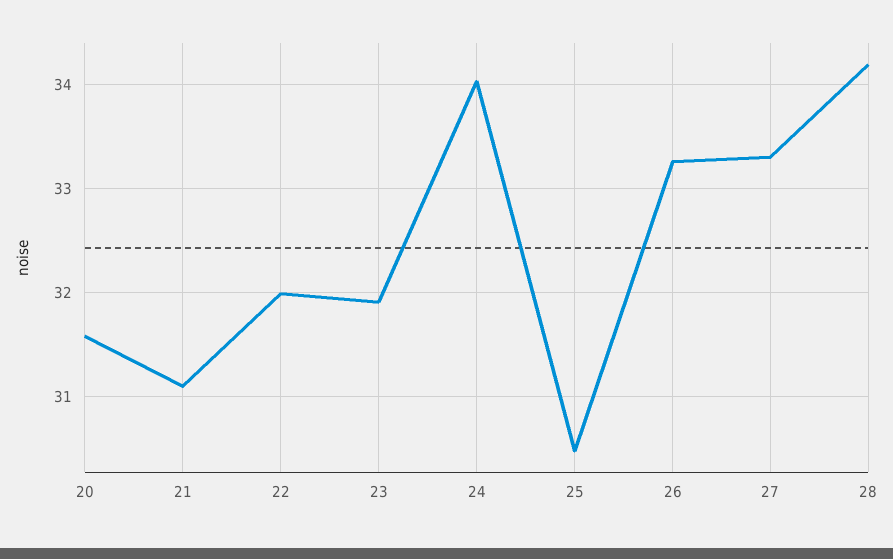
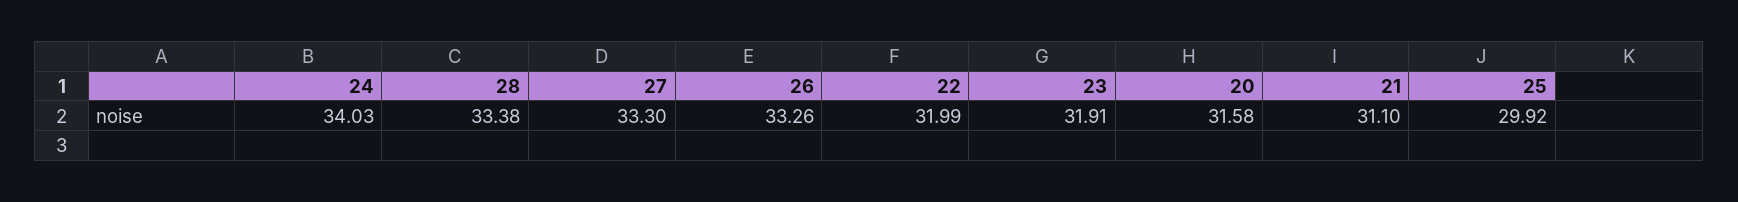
  {
    "20": 31.58,
    "21": 31.1,
    "22": 31.99,
    "23": 31.91,
    "24": 34.03,
-   "25": 30.5,
+   "25": 29.92,
    "26": 33.26,
    "27": 33.3,
-   "28": 34.2
+   "28": 33.38
  }

